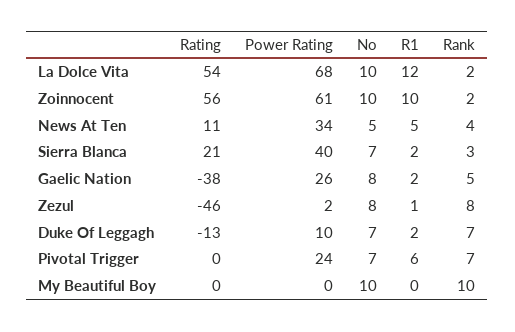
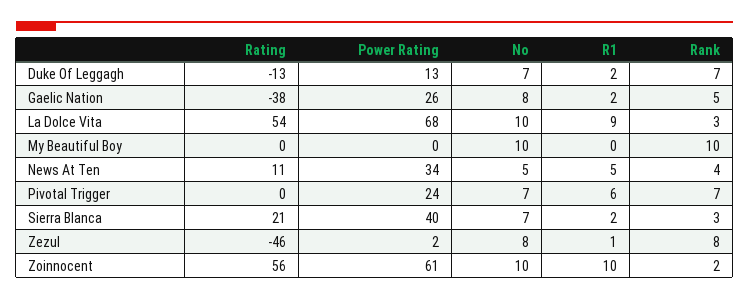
  {
    "Rating": {
      "La Dolce Vita": 54,
      "Zoinnocent": 56,
      "News At Ten": 11,
      "Sierra Blanca": 21,
      "Gaelic Nation": -38,
      "Zezul": -46,
      "Duke Of Leggagh": -13,
      "Pivotal Trigger": 0,
      "My Beautiful Boy": 0
    },
    "Power Rating": {
      "La Dolce Vita": 68,
      "Zoinnocent": 61,
      "News At Ten": 34,
      "Sierra Blanca": 40,
      "Gaelic Nation": 26,
      "Zezul": 2,
-     "Duke Of Leggagh": 10,
+     "Duke Of Leggagh": 13,
      "Pivotal Trigger": 24,
      "My Beautiful Boy": 0
    },
    "No": {
      "La Dolce Vita": 10,
      "Zoinnocent": 10,
      "News At Ten": 5,
      "Sierra Blanca": 7,
      "Gaelic Nation": 8,
      "Zezul": 8,
      "Duke Of Leggagh": 7,
      "Pivotal Trigger": 7,
      "My Beautiful Boy": 10
    },
    "R1": {
-     "La Dolce Vita": 12,
+     "La Dolce Vita": 9,
      "Zoinnocent": 10,
      "News At Ten": 5,
      "Sierra Blanca": 2,
      "Gaelic Nation": 2,
      "Zezul": 1,
      "Duke Of Leggagh": 2,
      "Pivotal Trigger": 6,
      "My Beautiful Boy": 0
    },
    "Rank": {
-     "La Dolce Vita": 2,
+     "La Dolce Vita": 3,
      "Zoinnocent": 2,
      "News At Ten": 4,
      "Sierra Blanca": 3,
      "Gaelic Nation": 5,
      "Zezul": 8,
      "Duke Of Leggagh": 7,
      "Pivotal Trigger": 7,
      "My Beautiful Boy": 10
    }
  }

